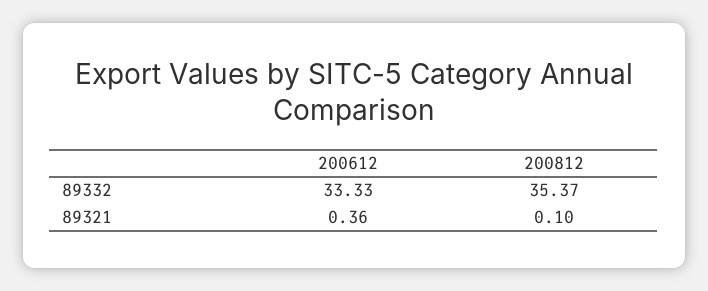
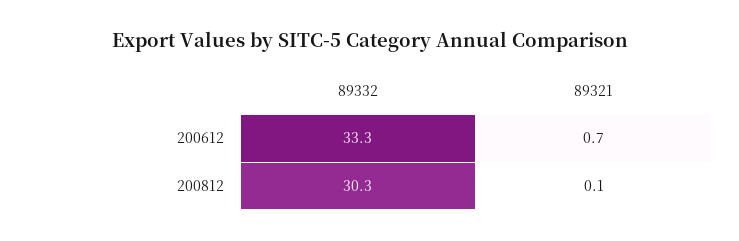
  {
    "200612": {
      "89332": 33.33,
-     "89321": 0.36
+     "89321": 0.7
    },
    "200812": {
-     "89332": 35.37,
+     "89332": 30.3,
      "89321": 0.1
    }
  }

